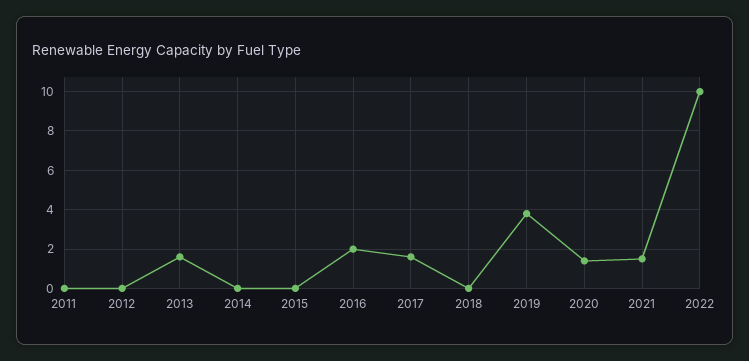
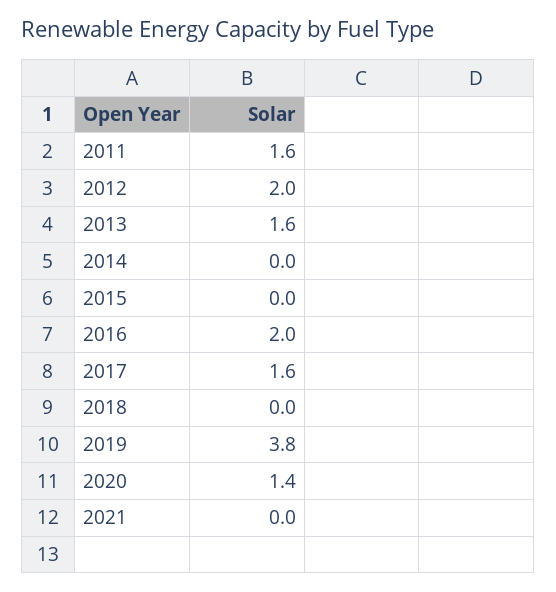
  {
-   "2011": 0,
+   "2011": 1.6,
-   "2012": 0,
+   "2012": 2,
    "2013": 1.6,
    "2014": 0,
    "2015": 0,
    "2016": 2,
    "2017": 1.6,
    "2018": 0,
    "2019": 3.8,
    "2020": 1.4,
-   "2021": 1.5,
+   "2021": 0
-   "2022": 10
  }

